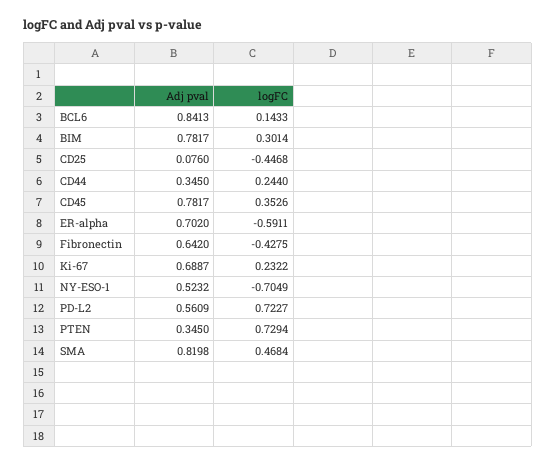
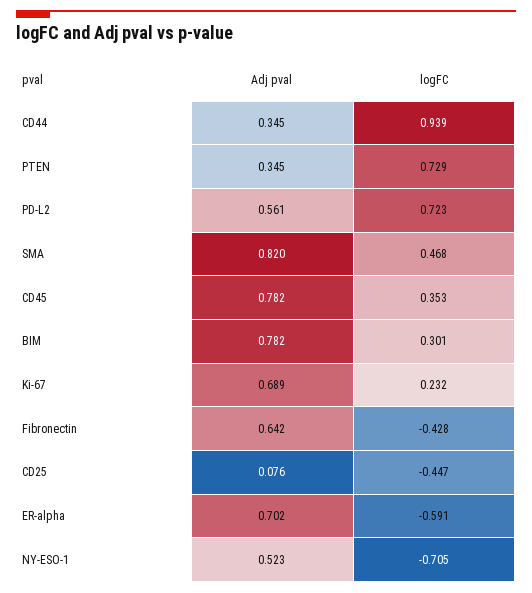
  {
    "Adj pval": {
-     "BCL6": 0.8413,
      "BIM": 0.7817,
      "CD25": 0.076,
      "CD44": 0.345,
      "CD45": 0.7817,
      "ER-alpha": 0.702,
      "Fibronectin": 0.642,
      "Ki-67": 0.6887,
      "NY-ESO-1": 0.5232,
      "PD-L2": 0.5609,
      "PTEN": 0.345,
      "SMA": 0.8198
    },
    "logFC": {
-     "BCL6": 0.1433,
      "BIM": 0.3014,
      "CD25": -0.4468,
-     "CD44": 0.244,
+     "CD44": 0.939,
      "CD45": 0.3526,
      "ER-alpha": -0.5911,
      "Fibronectin": -0.4275,
      "Ki-67": 0.2322,
      "NY-ESO-1": -0.7049,
      "PD-L2": 0.7227,
      "PTEN": 0.7294,
      "SMA": 0.4684
    }
  }

